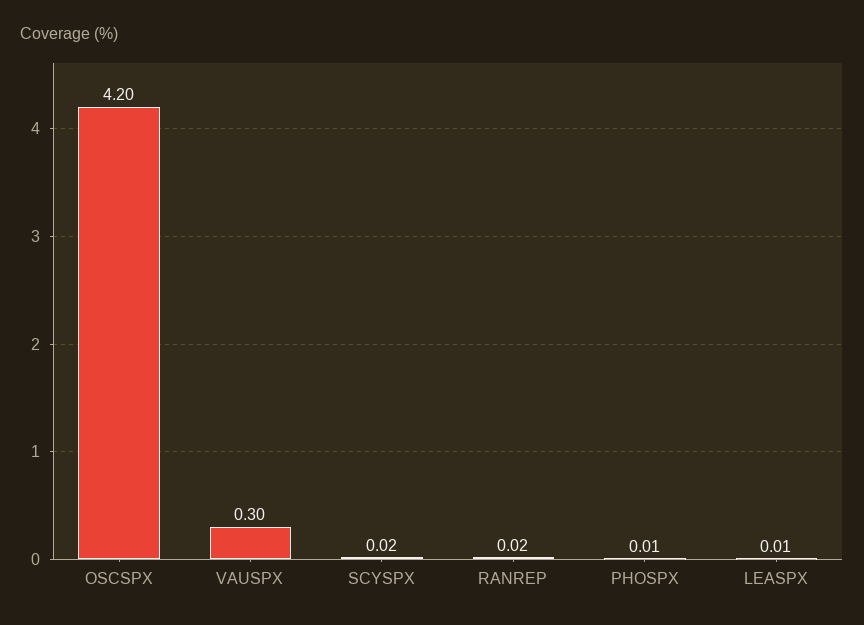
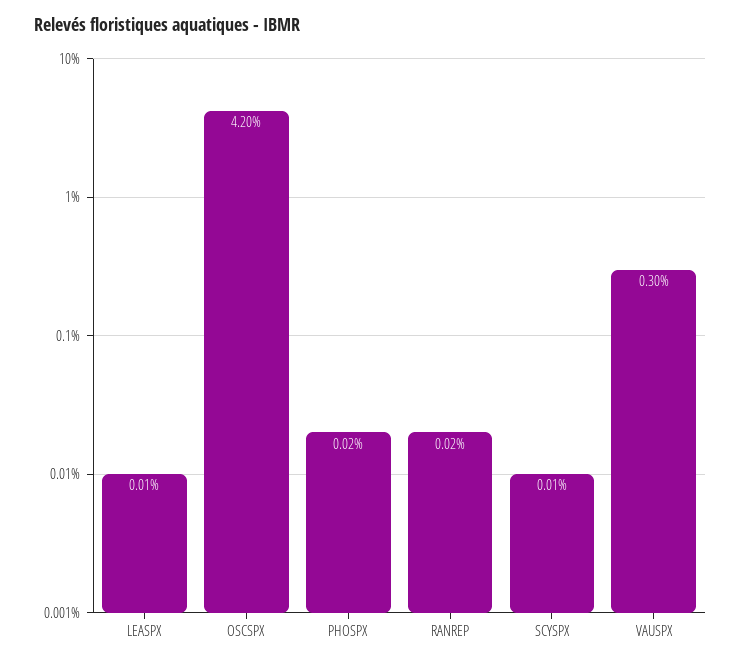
  {
    "OSCSPX": 4.2,
    "VAUSPX": 0.3,
-   "SCYSPX": 0.02,
+   "SCYSPX": 0.01,
    "RANREP": 0.02,
-   "PHOSPX": 0.01,
+   "PHOSPX": 0.02,
    "LEASPX": 0.01
  }

